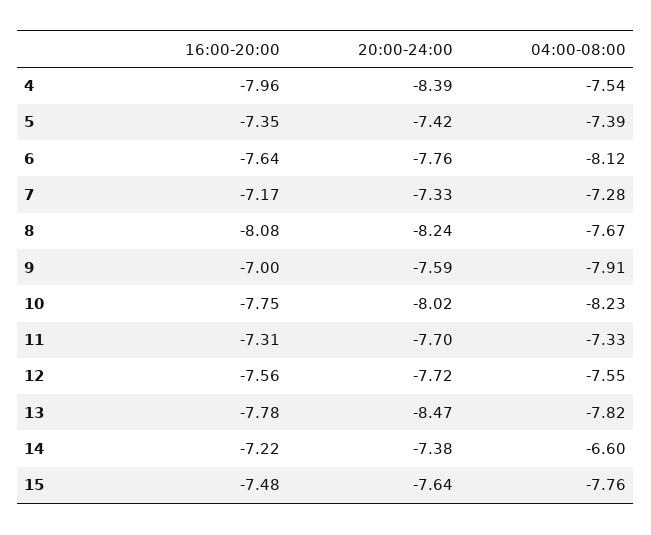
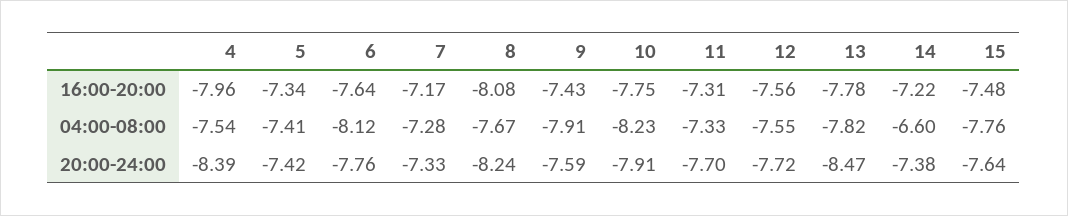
  {
    "16:00-20:00": {
      "4": -7.96,
-     "5": -7.35,
+     "5": -7.34,
      "6": -7.64,
      "7": -7.17,
      "8": -8.08,
-     "9": -7,
+     "9": -7.43,
      "10": -7.75,
      "11": -7.31,
      "12": -7.56,
      "13": -7.78,
      "14": -7.22,
      "15": -7.48
    },
    "20:00-24:00": {
      "4": -8.39,
      "5": -7.42,
      "6": -7.76,
      "7": -7.33,
      "8": -8.24,
      "9": -7.59,
-     "10": -8.02,
+     "10": -7.91,
      "11": -7.7,
      "12": -7.72,
      "13": -8.47,
      "14": -7.38,
      "15": -7.64
    },
    "04:00-08:00": {
      "4": -7.54,
-     "5": -7.39,
+     "5": -7.41,
      "6": -8.12,
      "7": -7.28,
      "8": -7.67,
      "9": -7.91,
      "10": -8.23,
      "11": -7.33,
      "12": -7.55,
      "13": -7.82,
      "14": -6.6,
      "15": -7.76
    }
  }

